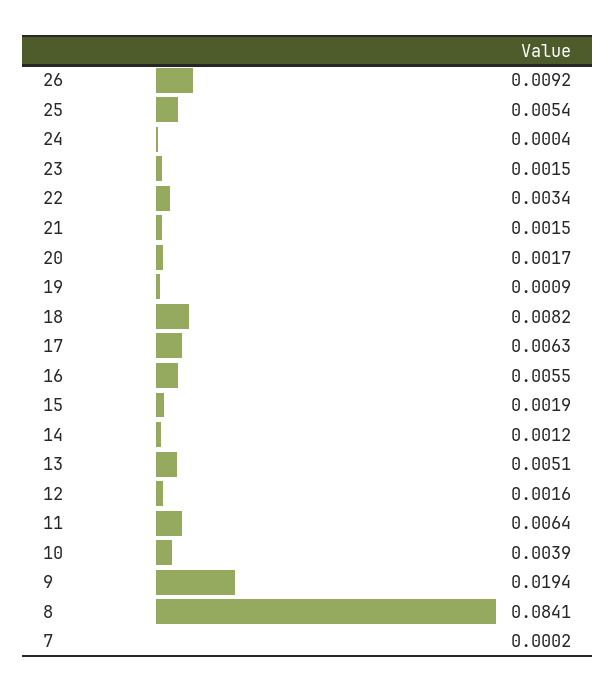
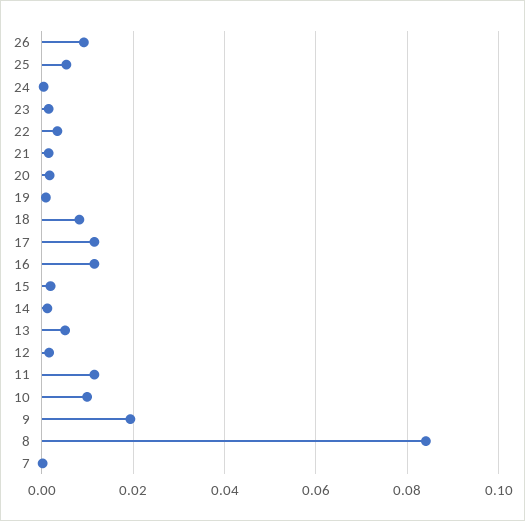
  {
    "26": 0.0092,
    "25": 0.0054,
    "24": 0.0004,
    "23": 0.0015,
    "22": 0.0034,
    "21": 0.0015,
    "20": 0.0017,
    "19": 0.0009,
    "18": 0.0082,
-   "17": 0.0063,
+   "17": 0.012,
-   "16": 0.0055,
+   "16": 0.012,
    "15": 0.0019,
    "14": 0.0012,
    "13": 0.0051,
    "12": 0.0016,
-   "11": 0.0064,
+   "11": 0.012,
-   "10": 0.0039,
+   "10": 0.01,
    "9": 0.0194,
    "8": 0.0841,
    "7": 0.0002
  }

